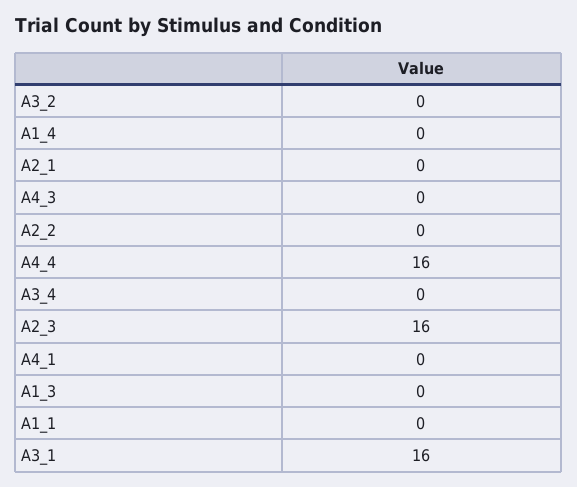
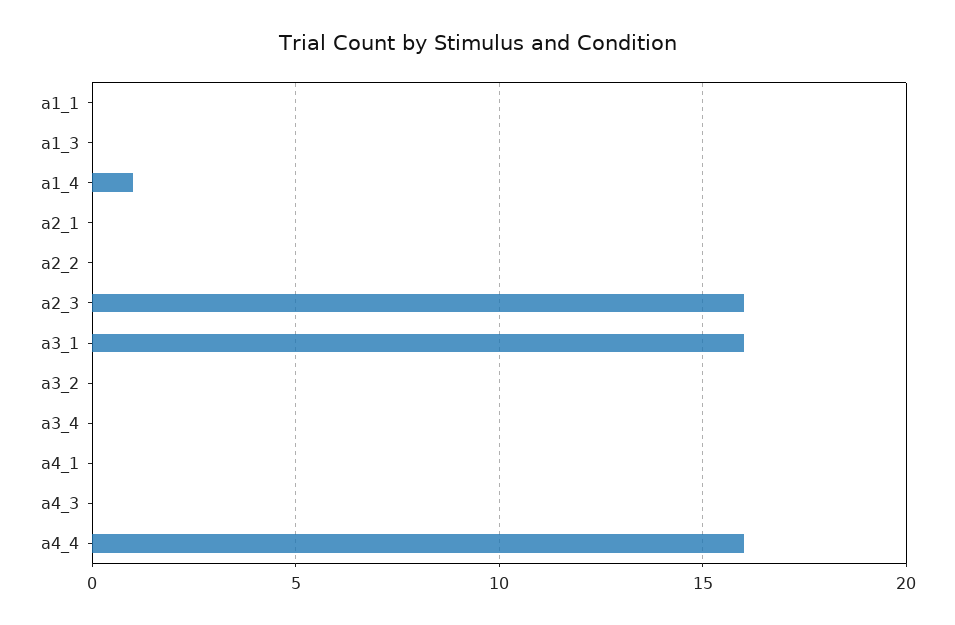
  {
    "A3_2": 0,
-   "A1_4": 0,
+   "A1_4": 1,
    "A2_1": 0,
    "A4_3": 0,
    "A2_2": 0,
    "A4_4": 16,
    "A3_4": 0,
    "A2_3": 16,
    "A4_1": 0,
    "A1_3": 0,
    "A1_1": 0,
    "A3_1": 16
  }

